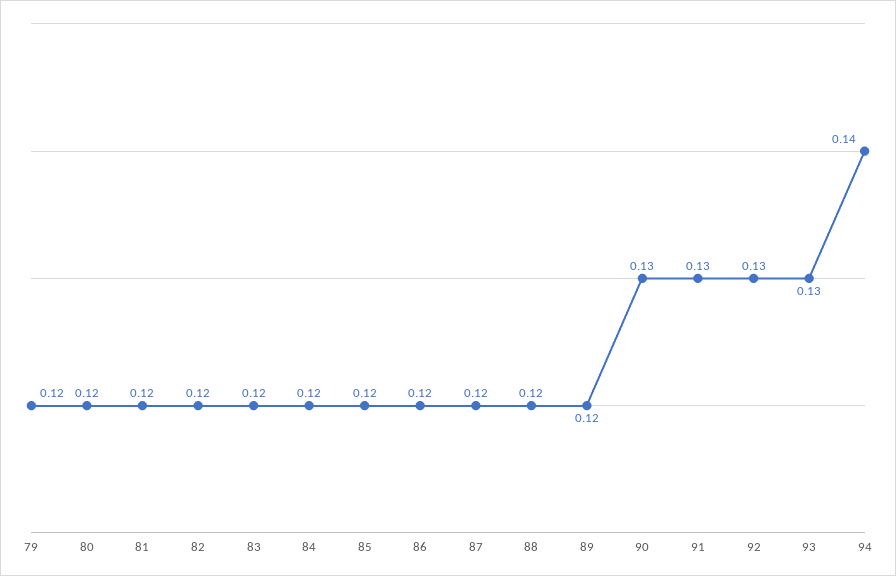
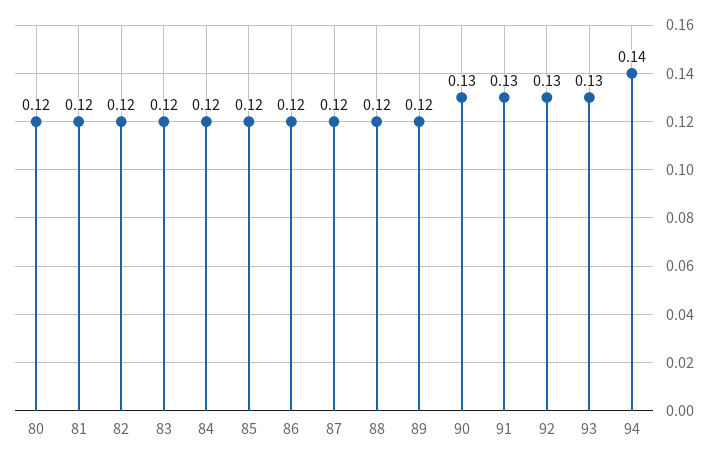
  {
-   "79": 0.12,
    "80": 0.12,
    "81": 0.12,
    "82": 0.12,
    "83": 0.12,
    "84": 0.12,
    "85": 0.12,
    "86": 0.12,
    "87": 0.12,
    "88": 0.12,
    "89": 0.12,
    "90": 0.13,
    "91": 0.13,
    "92": 0.13,
    "93": 0.13,
    "94": 0.14
  }

